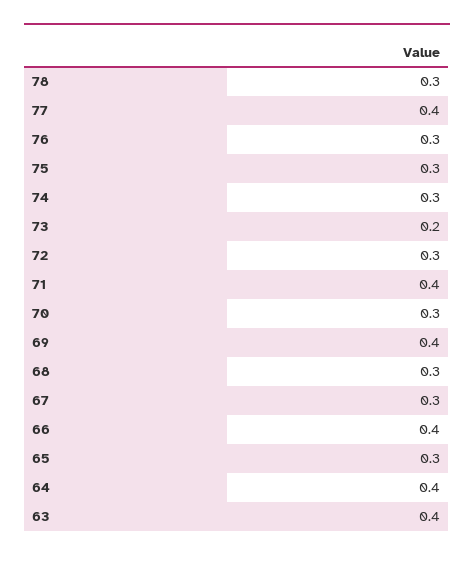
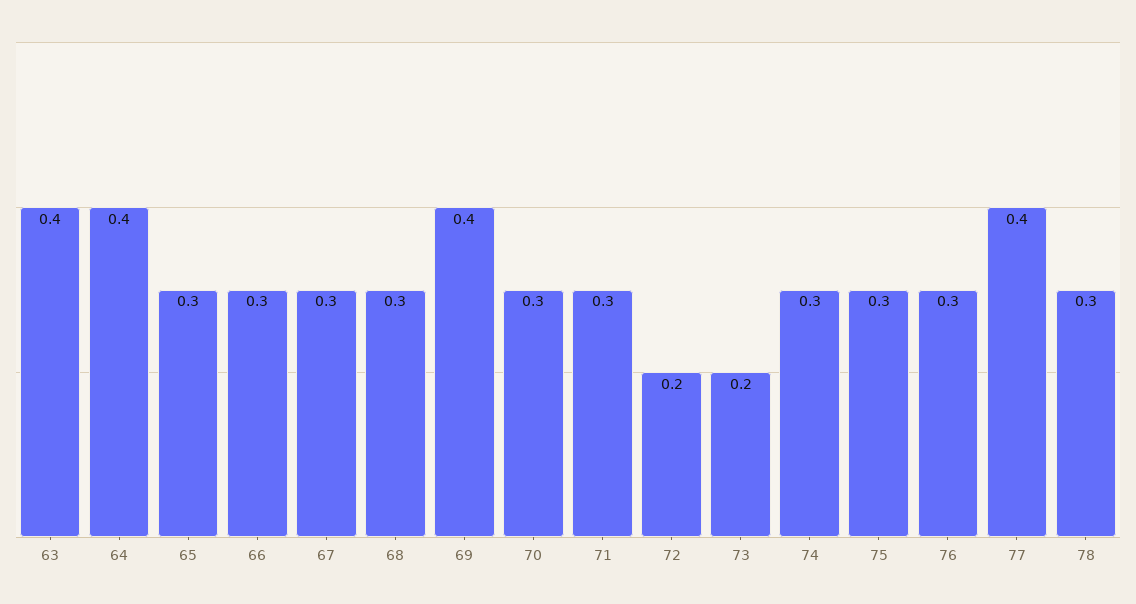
  {
    "78": 0.3,
    "77": 0.4,
    "76": 0.3,
    "75": 0.3,
    "74": 0.3,
    "73": 0.2,
-   "72": 0.3,
+   "72": 0.2,
-   "71": 0.4,
+   "71": 0.3,
    "70": 0.3,
    "69": 0.4,
    "68": 0.3,
    "67": 0.3,
-   "66": 0.4,
+   "66": 0.3,
    "65": 0.3,
    "64": 0.4,
    "63": 0.4
  }

